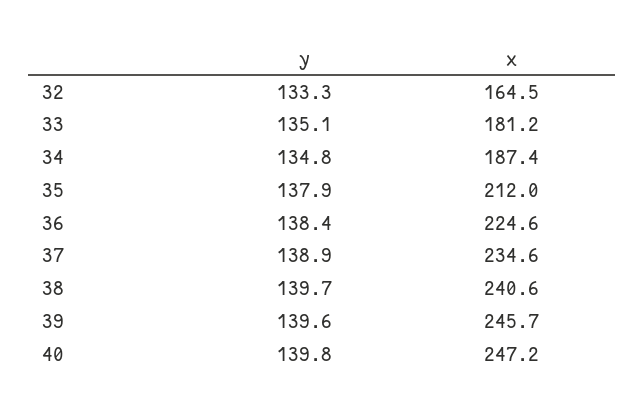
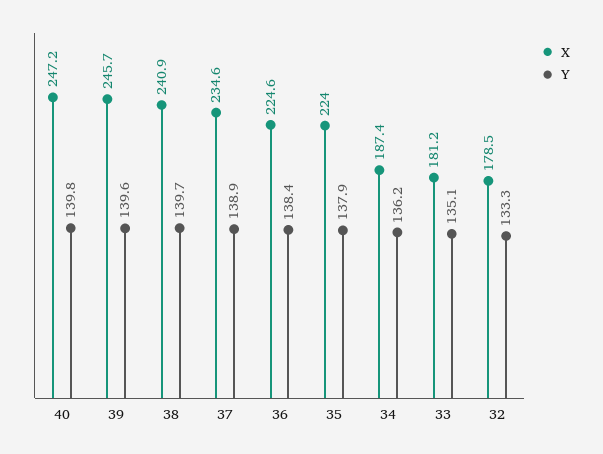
  {
    "y": {
      "32": 133.3,
      "33": 135.1,
-     "34": 134.8,
+     "34": 136.2,
      "35": 137.9,
      "36": 138.4,
      "37": 138.9,
      "38": 139.7,
      "39": 139.6,
      "40": 139.8
    },
    "x": {
-     "32": 164.5,
+     "32": 178.5,
      "33": 181.2,
      "34": 187.4,
-     "35": 212,
+     "35": 224,
      "36": 224.6,
      "37": 234.6,
-     "38": 240.6,
+     "38": 240.9,
      "39": 245.7,
      "40": 247.2
    }
  }

